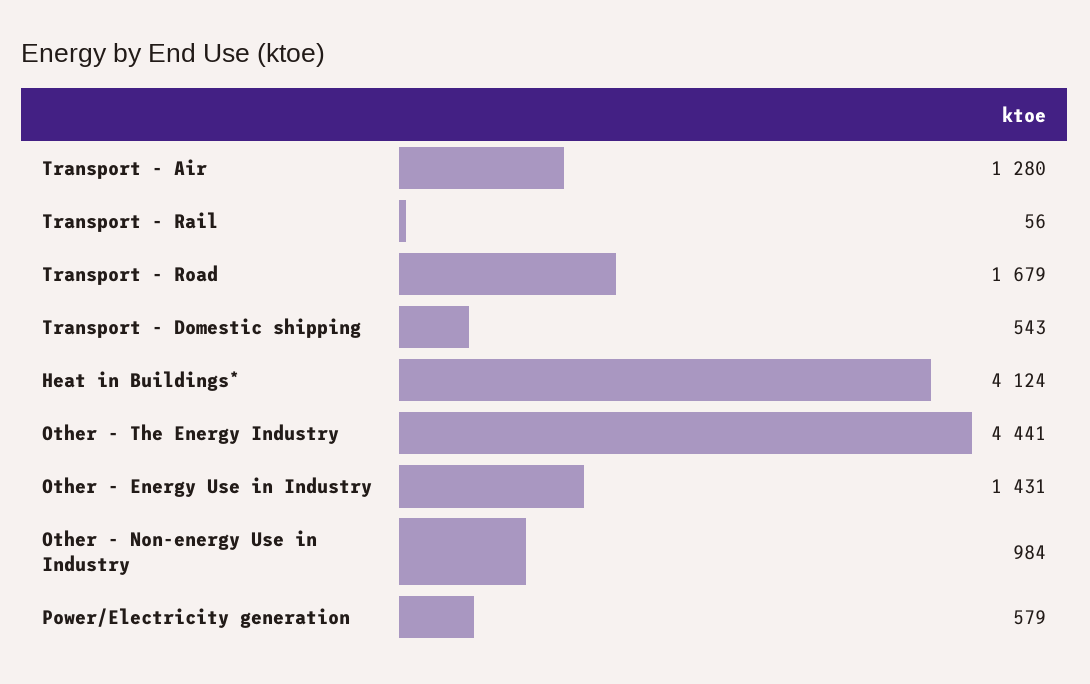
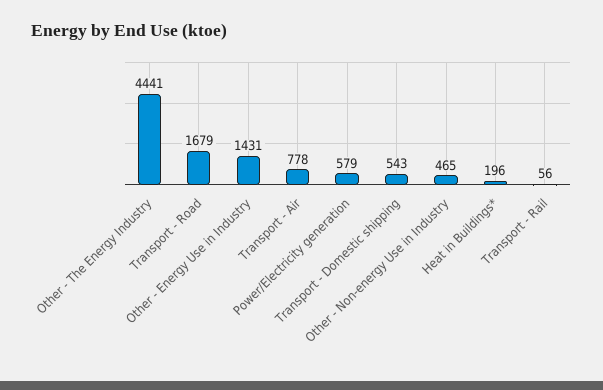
  {
-   "Transport - Air": 1280,
+   "Transport - Air": 778,
    "Transport - Rail": 56,
    "Transport - Road": 1679,
    "Transport - Domestic shipping": 543,
-   "Heat in Buildings*": 4124,
+   "Heat in Buildings*": 196,
    "Other - The Energy Industry": 4441,
    "Other - Energy Use in Industry": 1431,
-   "Other - Non-energy Use in Industry": 984,
+   "Other - Non-energy Use in Industry": 465,
    "Power/Electricity generation": 579
  }

